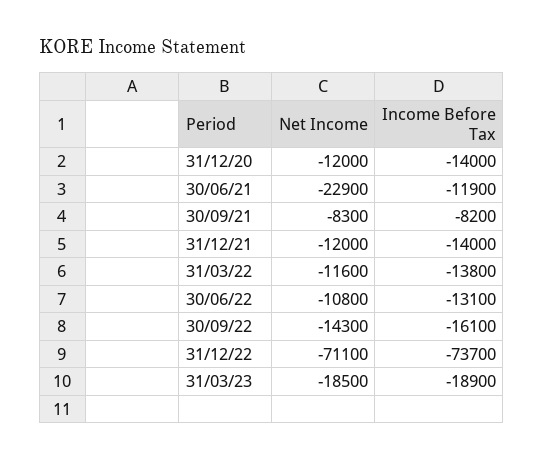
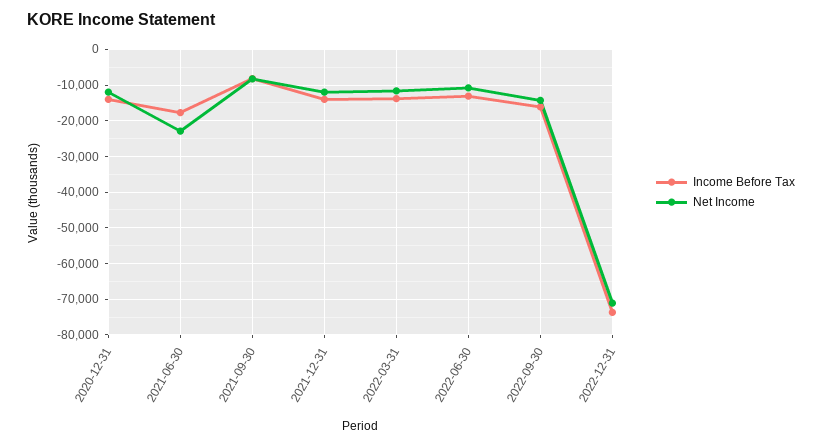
  {
    "Net Income": {
      "31/12/20": -12000,
      "30/06/21": -22900,
      "30/09/21": -8300,
      "31/12/21": -12000,
      "31/03/22": -11600,
      "30/06/22": -10800,
      "30/09/22": -14300,
-     "31/12/22": -71100,
+     "31/12/22": -71100
-     "31/03/23": -18500
    },
    "Income Before Tax": {
      "31/12/20": -14000,
-     "30/06/21": -11900,
+     "30/06/21": -18000,
      "30/09/21": -8200,
      "31/12/21": -14000,
      "31/03/22": -13800,
      "30/06/22": -13100,
      "30/09/22": -16100,
-     "31/12/22": -73700,
+     "31/12/22": -73700
-     "31/03/23": -18900
    }
  }

